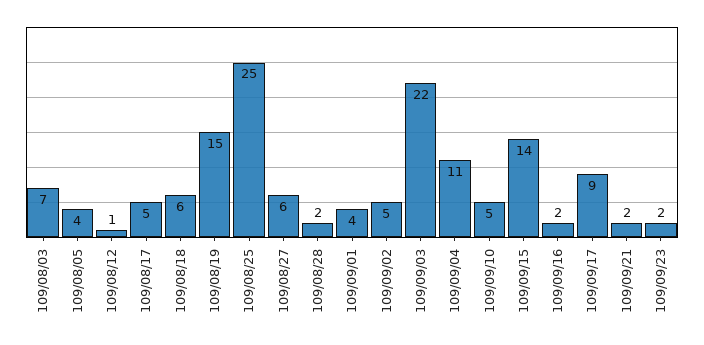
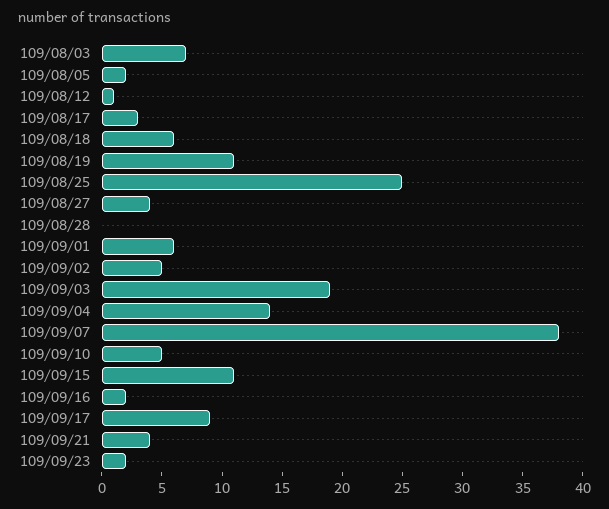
  {
    "109/08/03": 7,
-   "109/08/05": 4,
+   "109/08/05": 2,
    "109/08/12": 1,
-   "109/08/17": 5,
+   "109/08/17": 3,
    "109/08/18": 6,
-   "109/08/19": 15,
+   "109/08/19": 11,
    "109/08/25": 25,
-   "109/08/27": 6,
+   "109/08/27": 4,
-   "109/08/28": 2,
+   "109/08/28": 0,
-   "109/09/01": 4,
+   "109/09/01": 6,
    "109/09/02": 5,
-   "109/09/03": 22,
+   "109/09/03": 19,
-   "109/09/04": 11,
+   "109/09/04": 14,
    "109/09/10": 5,
-   "109/09/15": 14,
+   "109/09/15": 11,
    "109/09/16": 2,
    "109/09/17": 9,
-   "109/09/21": 2,
+   "109/09/21": 4,
-   "109/09/23": 2
+   "109/09/23": 2,
+   "109/09/07": 38
  }

